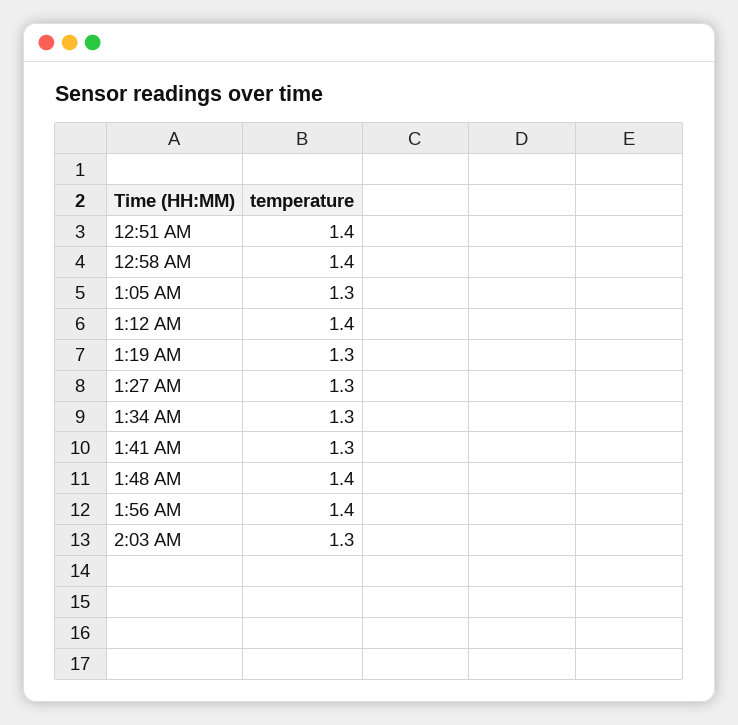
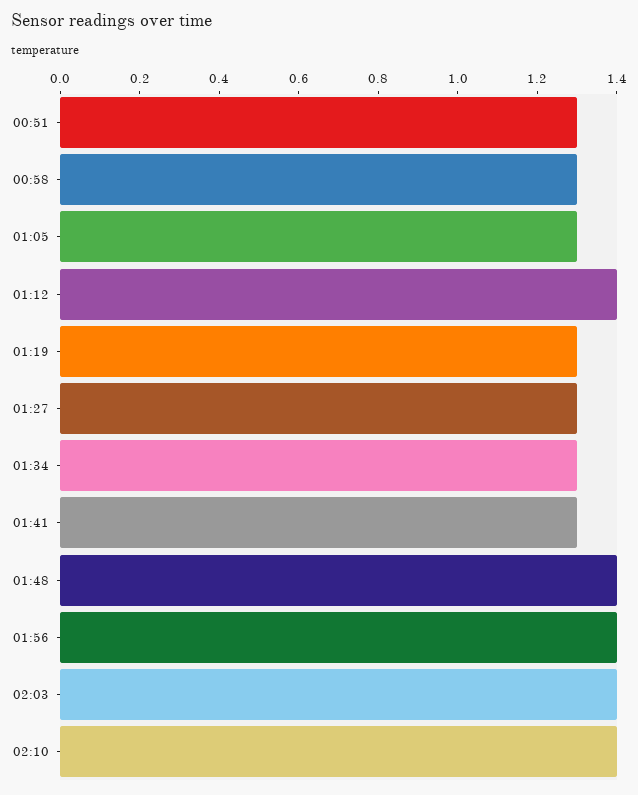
  {
-   "12:51 AM": 1.4,
+   "12:51 AM": 1.3,
-   "12:58 AM": 1.4,
+   "12:58 AM": 1.3,
    "1:05 AM": 1.3,
    "1:12 AM": 1.4,
    "1:19 AM": 1.3,
    "1:27 AM": 1.3,
    "1:34 AM": 1.3,
    "1:41 AM": 1.3,
    "1:48 AM": 1.4,
    "1:56 AM": 1.4,
-   "2:03 AM": 1.3
+   "2:03 AM": 1.4,
+   "02:10": 1.4
  }

